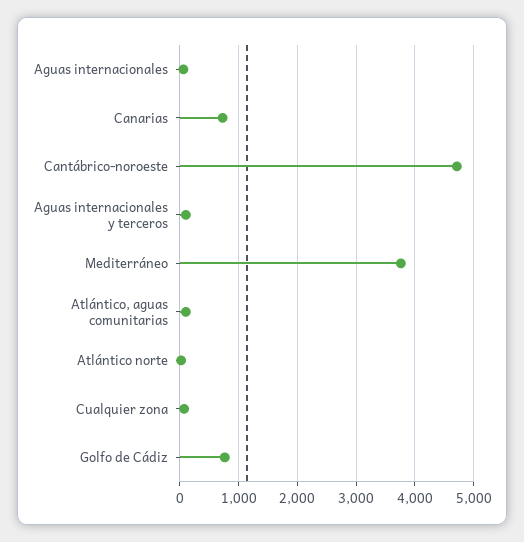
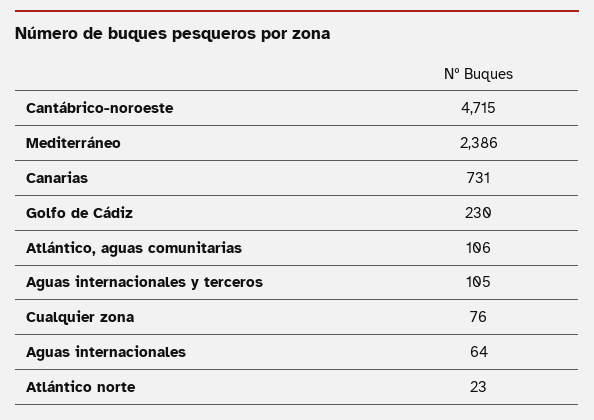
  {
    "Aguas internacionales": 64,
    "Canarias": 731,
    "Cantábrico-noroeste": 4715,
    "Aguas internacionales y terceros": 105,
-   "Mediterráneo": 3800,
+   "Mediterráneo": 2386,
    "Atlántico, aguas comunitarias": 106,
    "Atlántico norte": 23,
    "Cualquier zona": 76,
-   "Golfo de Cádiz": 800
+   "Golfo de Cádiz": 230
  }

